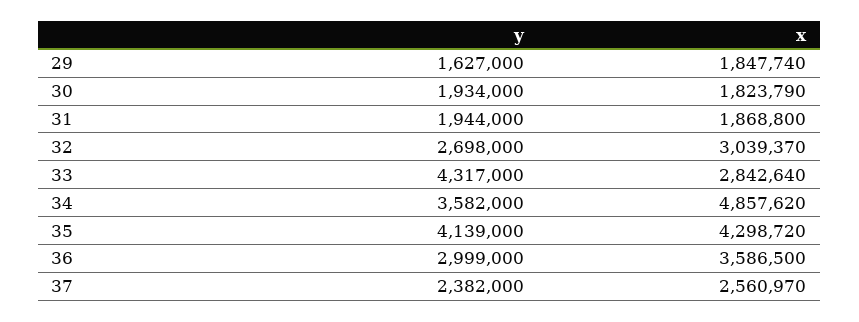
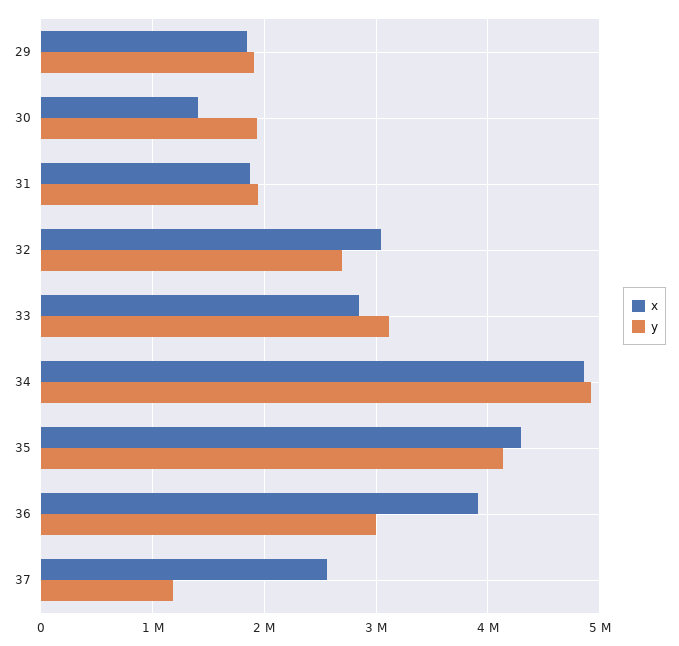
  {
    "y": {
-     "29": 1627000,
+     "29": 1900000,
      "30": 1934000,
      "31": 1944000,
      "32": 2698000,
-     "33": 4317000,
+     "33": 3100000,
-     "34": 3582000,
+     "34": 4900000,
      "35": 4139000,
      "36": 2999000,
-     "37": 2382000
+     "37": 1200000
    },
    "x": {
      "29": 1847740,
-     "30": 1823790,
+     "30": 1400000,
      "31": 1868800,
      "32": 3039370,
      "33": 2842640,
      "34": 4857620,
      "35": 4298720,
-     "36": 3586500,
+     "36": 3900000,
      "37": 2560970
    }
  }

